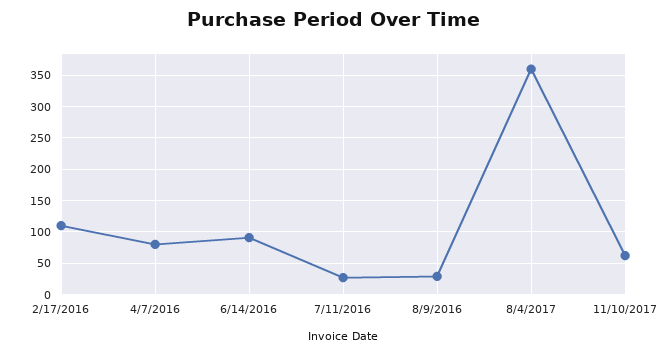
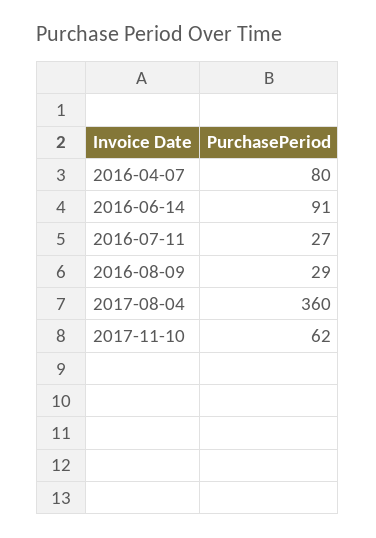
  {
-   "2/17/2016": 110,
    "4/7/2016": 80,
    "6/14/2016": 91,
    "7/11/2016": 27,
    "8/9/2016": 29,
    "8/4/2017": 360,
    "11/10/2017": 62
  }

